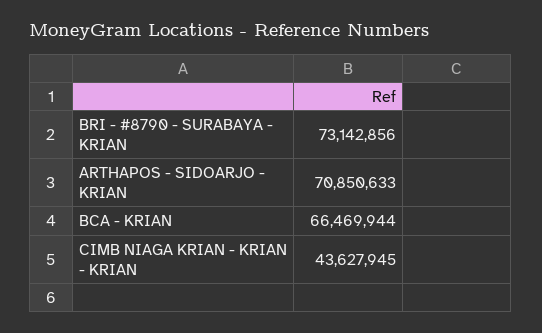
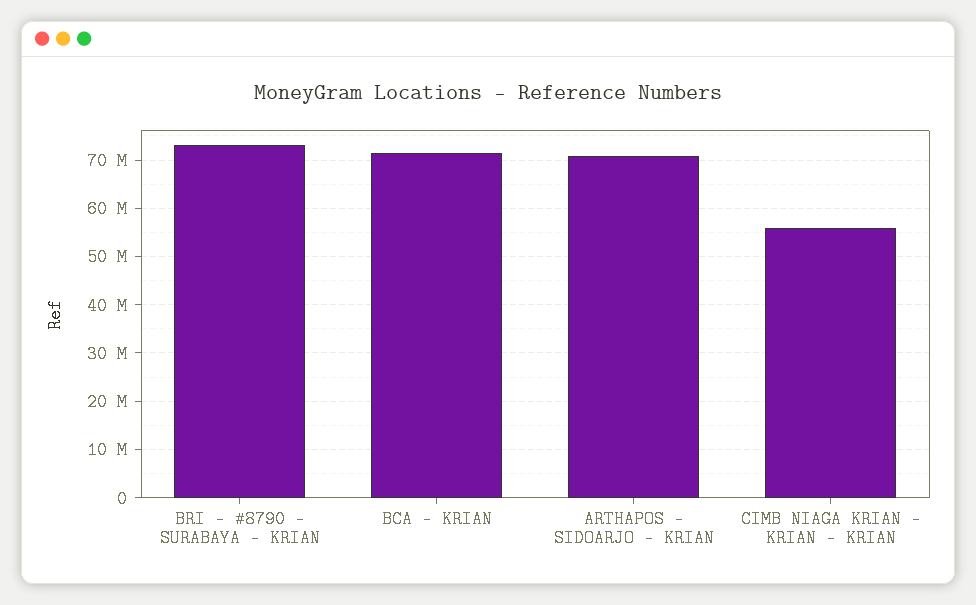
  {
    "BRI - #8790 - SURABAYA - KRIAN": 73142856,
    "ARTHAPOS - SIDOARJO - KRIAN": 70850633,
-   "BCA - KRIAN": 66469944,
+   "BCA - KRIAN": 72000000,
-   "CIMB NIAGA KRIAN - KRIAN - KRIAN": 43627945
+   "CIMB NIAGA KRIAN - KRIAN - KRIAN": 56000000
  }

